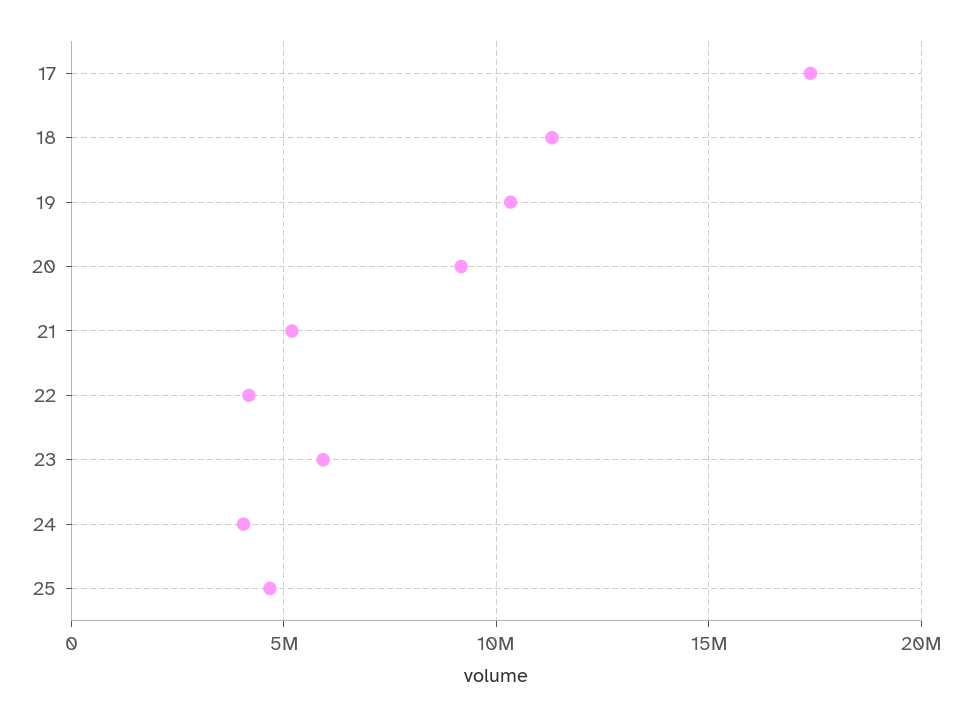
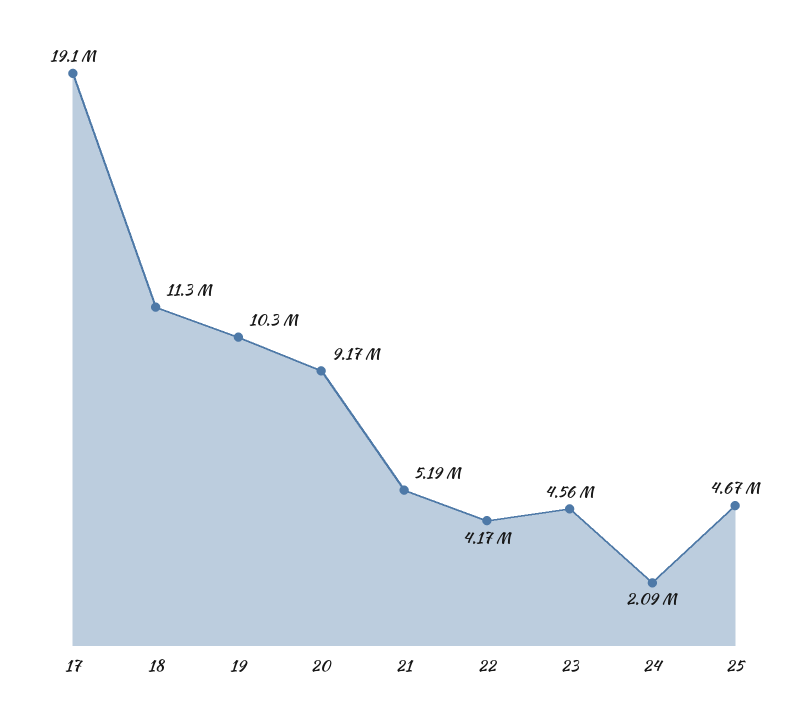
  {
-   "17": 17500000,
+   "17": 19100000,
    "18": 11300000,
    "19": 10300000,
    "20": 9170000,
    "21": 5190000,
    "22": 4170000,
-   "23": 6000000,
+   "23": 4560000,
-   "24": 4000000,
+   "24": 2090000,
    "25": 4670000
  }

